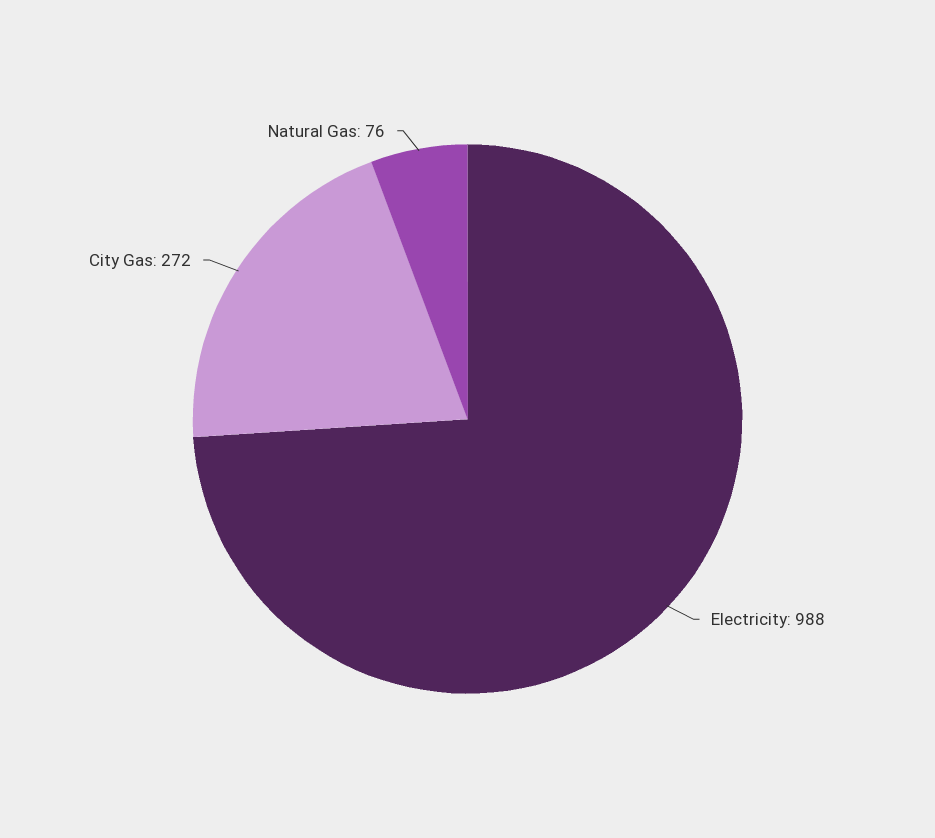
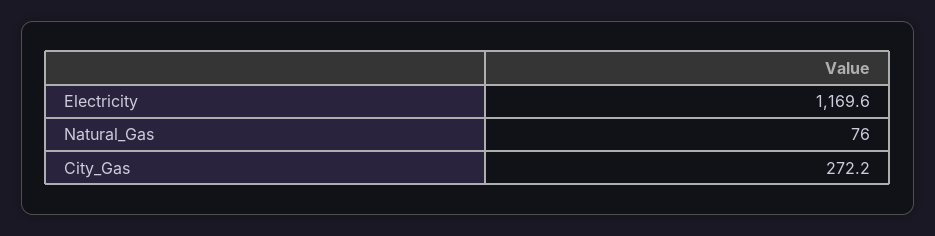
  {
-   "Electricity": 988,
+   "Electricity": 1169.6,
    "City Gas": 272.2,
    "Natural Gas": 76
  }

